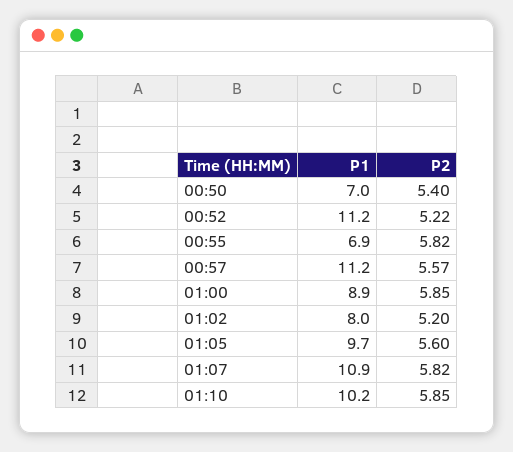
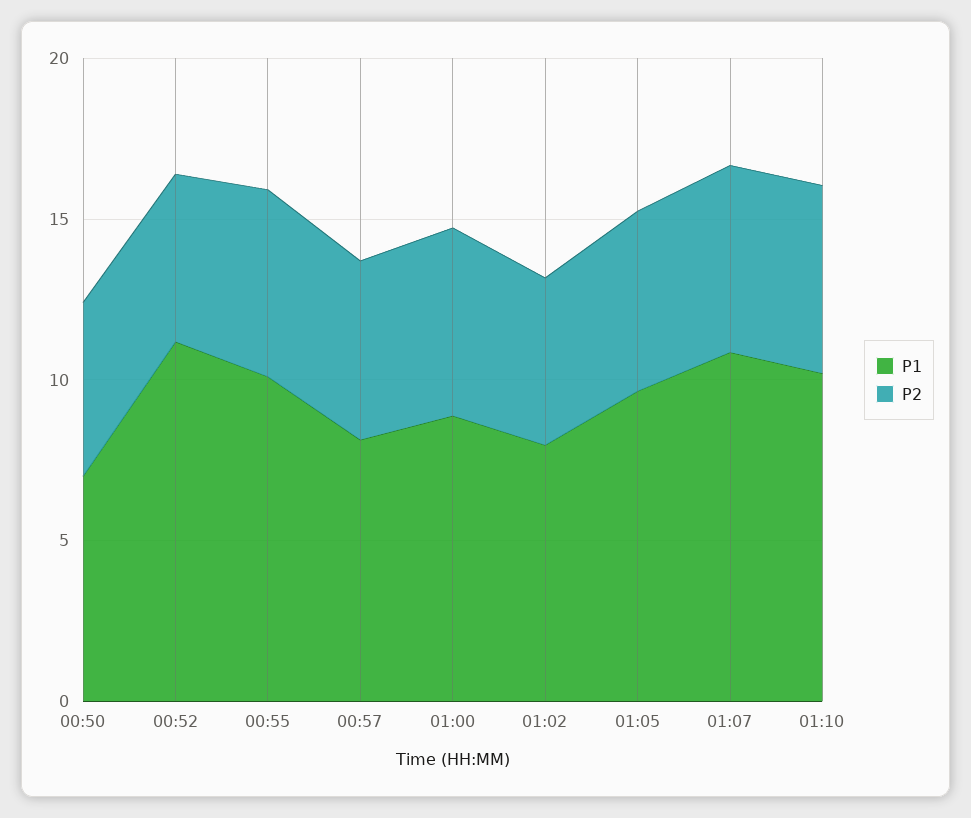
  {
    "P1": {
      "00:50": 7,
      "00:52": 11.2,
-     "00:55": 6.9,
+     "00:55": 10,
-     "00:57": 11.2,
+     "00:57": 8,
      "01:00": 8.9,
      "01:02": 8,
      "01:05": 9.7,
      "01:07": 10.9,
      "01:10": 10.2
    },
    "P2": {
      "00:50": 5.4,
      "00:52": 5.22,
      "00:55": 5.82,
      "00:57": 5.57,
      "01:00": 5.85,
      "01:02": 5.2,
      "01:05": 5.6,
      "01:07": 5.82,
      "01:10": 5.85
    }
  }

